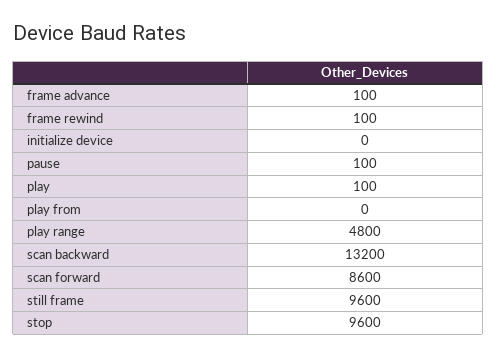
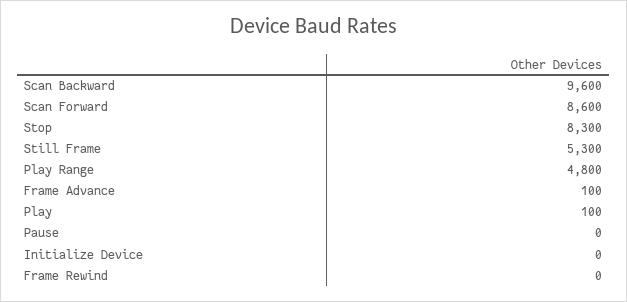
  {
    "frame advance": 100,
-   "frame rewind": 100,
+   "frame rewind": 0,
    "initialize device": 0,
-   "pause": 100,
+   "pause": 0,
    "play": 100,
-   "play from": 0,
    "play range": 4800,
-   "scan backward": 13200,
+   "scan backward": 9600,
    "scan forward": 8600,
-   "still frame": 9600,
+   "still frame": 5300,
-   "stop": 9600
+   "stop": 8300
  }

